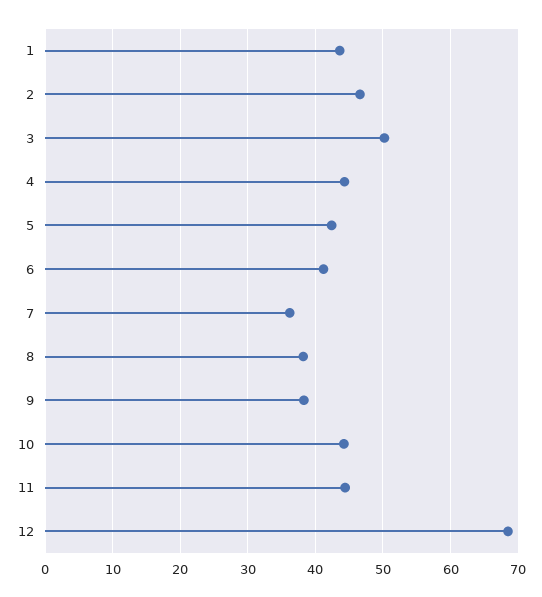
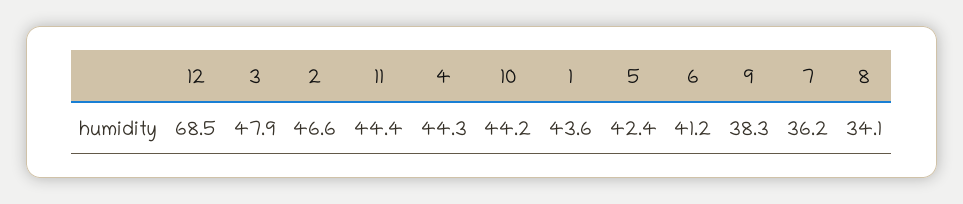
  {
    "1": 43.6,
    "2": 46.6,
-   "3": 50,
+   "3": 47.9,
    "4": 44.3,
    "5": 42.4,
    "6": 41.2,
    "7": 36.2,
-   "8": 38,
+   "8": 34.1,
    "9": 38.3,
    "10": 44.2,
    "11": 44.4,
    "12": 68.5
  }

